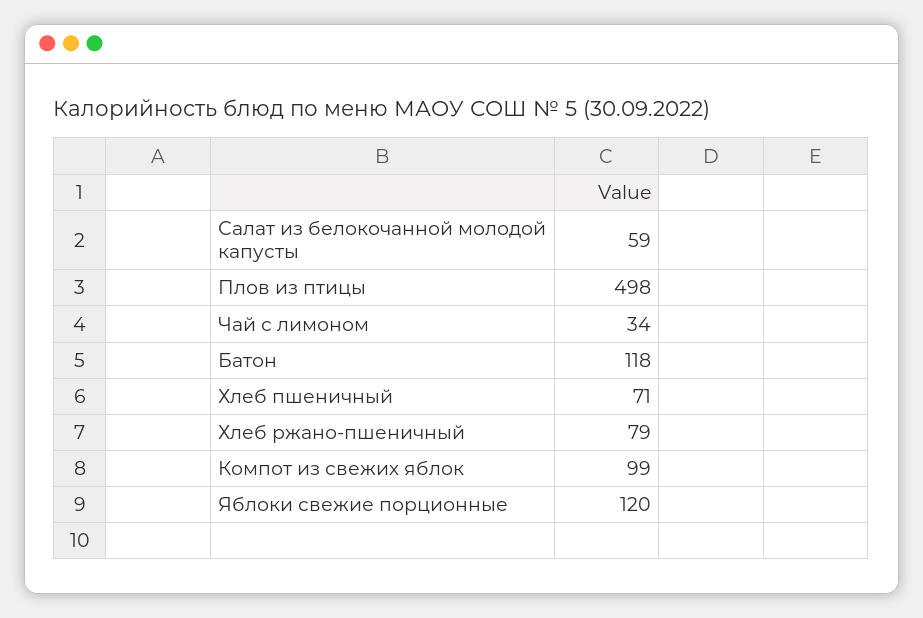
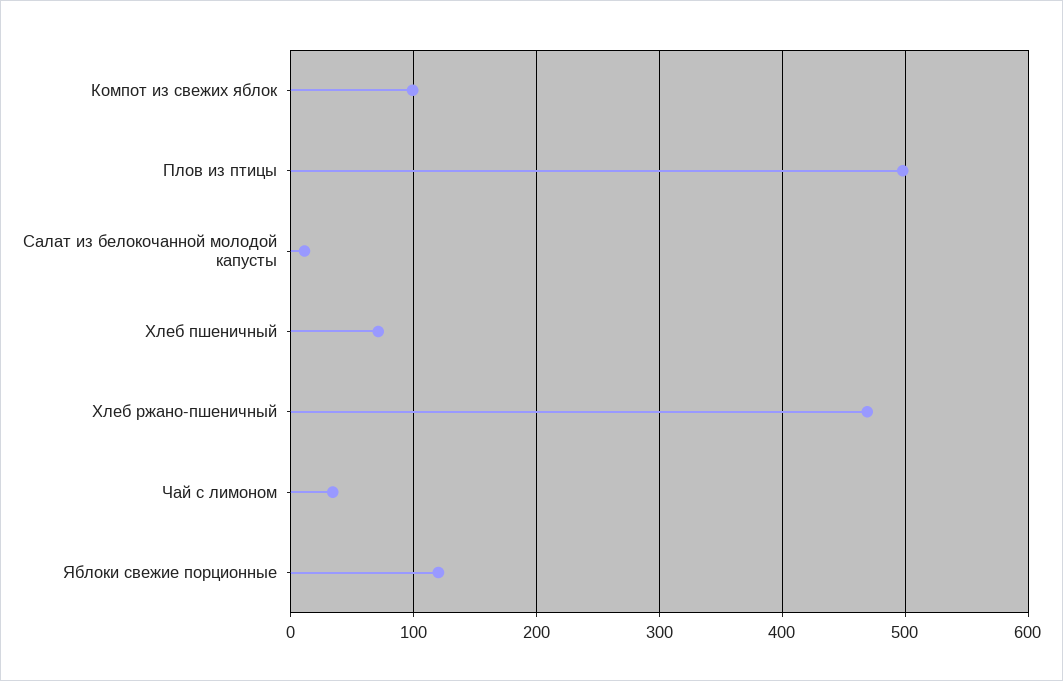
  {
-   "Салат из белокочанной молодой капусты": 59,
+   "Салат из белокочанной молодой капусты": 10,
    "Плов из птицы": 498,
    "Чай с лимоном": 34,
-   "Батон": 118,
    "Хлеб пшеничный": 71,
-   "Хлеб ржано-пшеничный": 79,
+   "Хлеб ржано-пшеничный": 470,
    "Компот из свежих яблок": 99,
    "Яблоки свежие порционные": 120
  }

